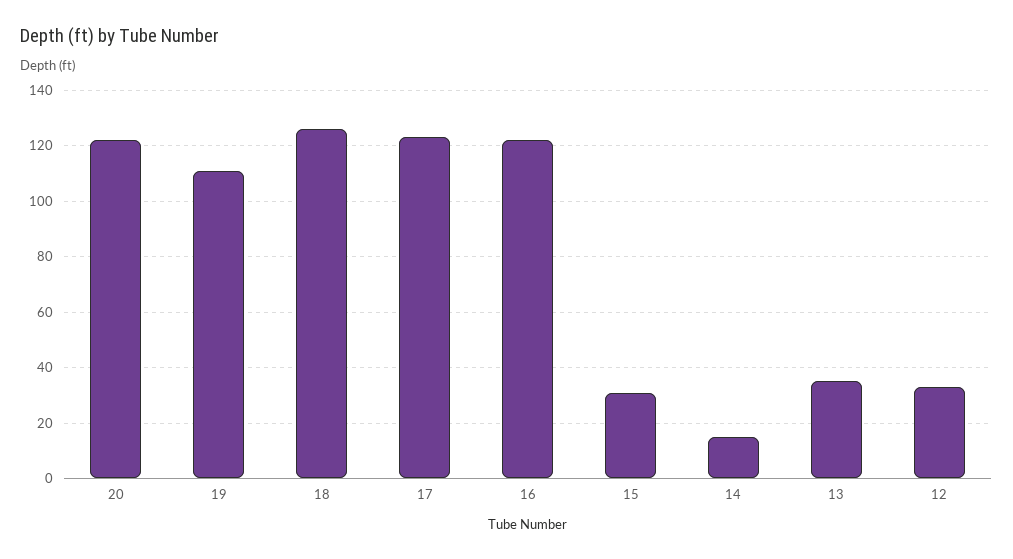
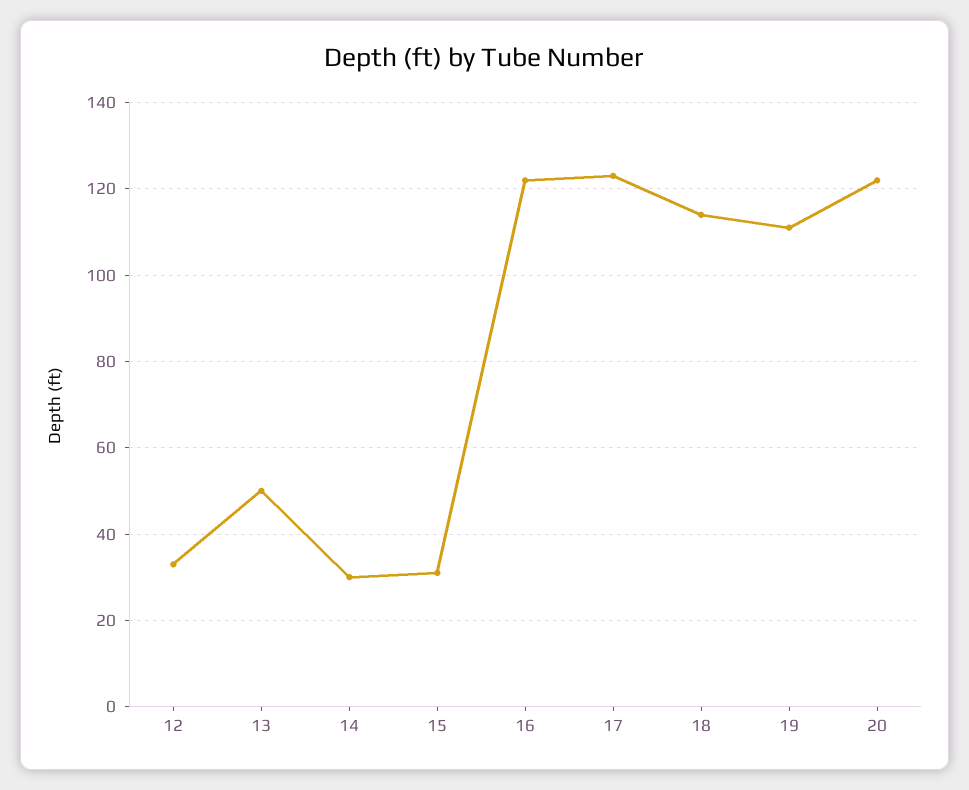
  {
    "20": 120,
    "19": 110,
-   "18": 125,
+   "18": 115,
    "17": 125,
    "16": 120,
    "15": 30,
-   "14": 15,
+   "14": 30,
-   "13": 35,
+   "13": 50,
    "12": 35
  }

